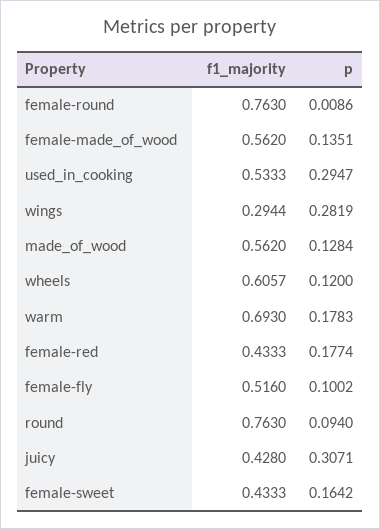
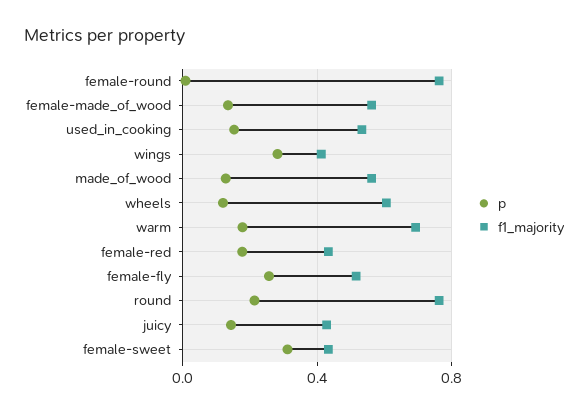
  {
    "f1_majority": {
      "female-round": 0.763,
      "female-made_of_wood": 0.562,
      "used_in_cooking": 0.5333,
-     "wings": 0.2944,
+     "wings": 0.4,
      "made_of_wood": 0.562,
      "wheels": 0.6057,
      "warm": 0.693,
      "female-red": 0.4333,
      "female-fly": 0.516,
      "round": 0.763,
      "juicy": 0.428,
      "female-sweet": 0.4333
    },
    "p": {
      "female-round": 0.0086,
      "female-made_of_wood": 0.1351,
-     "used_in_cooking": 0.2947,
+     "used_in_cooking": 0.15,
      "wings": 0.2819,
      "made_of_wood": 0.1284,
      "wheels": 0.12,
      "warm": 0.1783,
      "female-red": 0.1774,
-     "female-fly": 0.1002,
+     "female-fly": 0.25,
-     "round": 0.094,
+     "round": 0.2,
-     "juicy": 0.3071,
+     "juicy": 0.15,
-     "female-sweet": 0.1642
+     "female-sweet": 0.3
    }
  }

